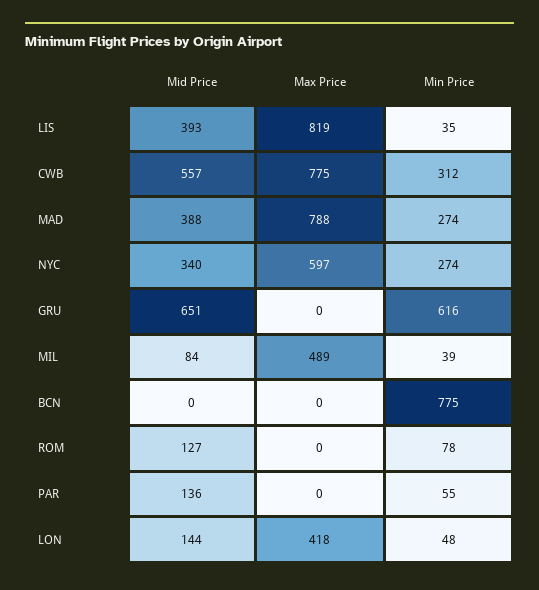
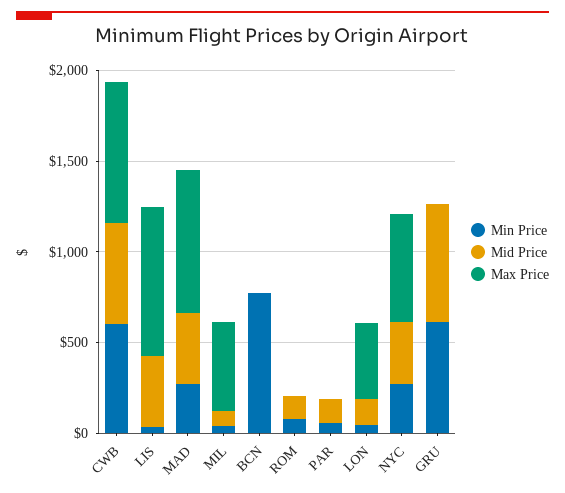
  {
    "Mid Price": {
      "LIS": 393,
      "CWB": 557,
      "MAD": 388,
      "NYC": 340,
      "GRU": 651,
      "MIL": 84,
      "BCN": 0,
      "ROM": 127,
      "PAR": 136,
      "LON": 144
    },
    "Max Price": {
      "LIS": 819,
      "CWB": 775,
      "MAD": 788,
      "NYC": 597,
      "GRU": 0,
      "MIL": 489,
      "BCN": 0,
      "ROM": 0,
      "PAR": 0,
      "LON": 418
    },
    "Min Price": {
      "LIS": 35,
-     "CWB": 312,
+     "CWB": 600,
      "MAD": 274,
      "NYC": 274,
      "GRU": 616,
      "MIL": 39,
      "BCN": 775,
      "ROM": 78,
      "PAR": 55,
      "LON": 48
    }
  }

